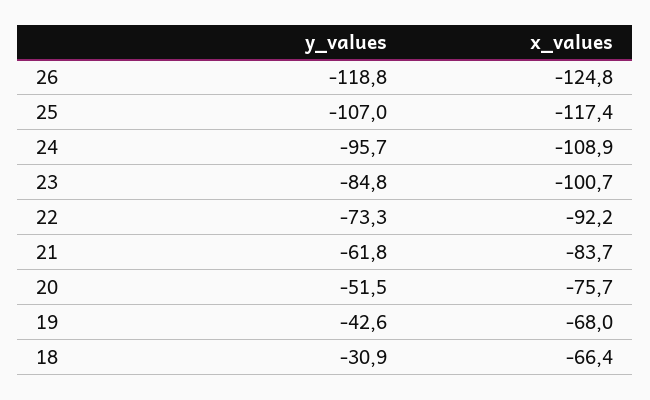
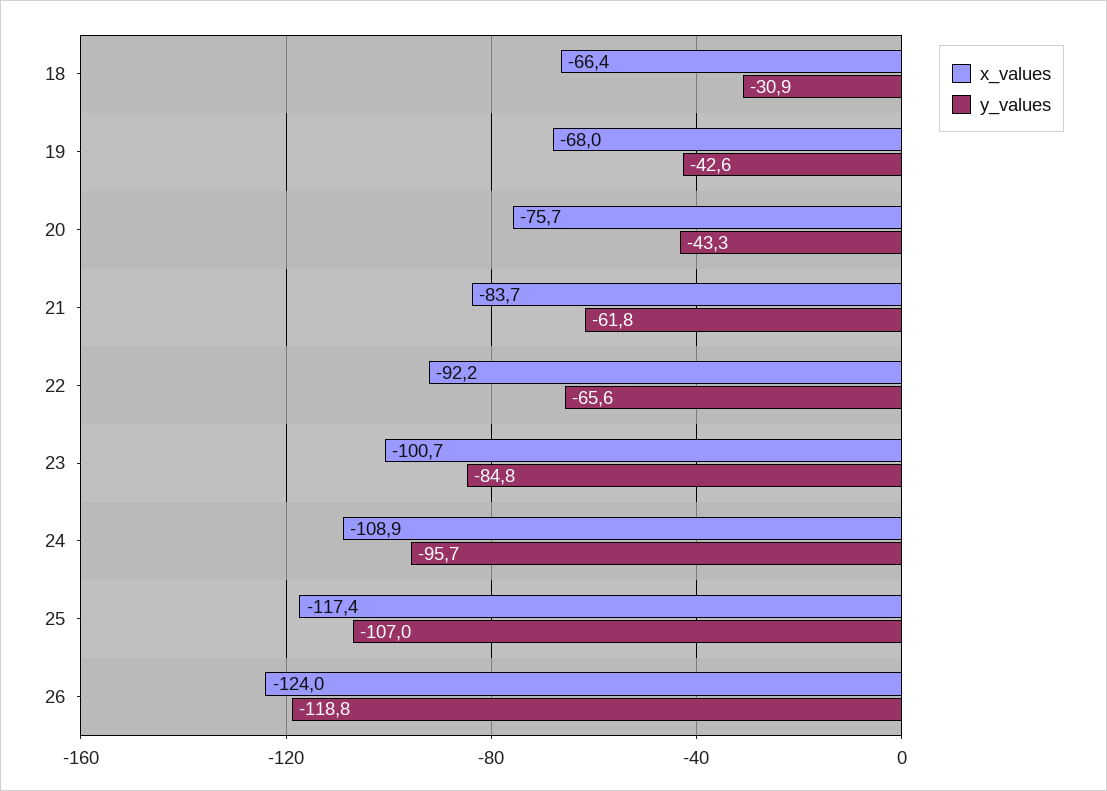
  {
    "y_values": {
      "26": -118.8,
      "25": -107,
      "24": -95.7,
      "23": -84.8,
-     "22": -73.3,
+     "22": -65.6,
      "21": -61.8,
-     "20": -51.5,
+     "20": -43.3,
      "19": -42.6,
      "18": -30.9
    },
    "x_values": {
-     "26": -124.8,
+     "26": -124,
      "25": -117.4,
      "24": -108.9,
      "23": -100.7,
      "22": -92.2,
      "21": -83.7,
      "20": -75.7,
      "19": -68,
      "18": -66.4
    }
  }

